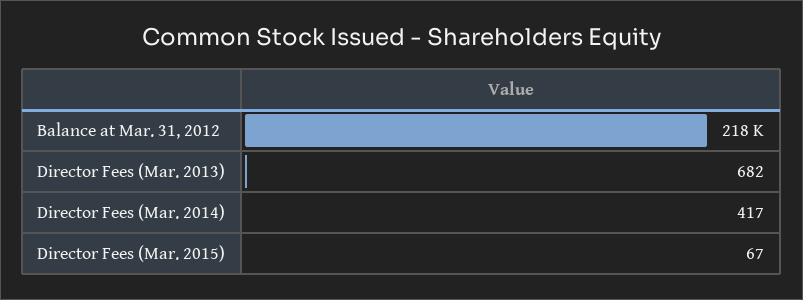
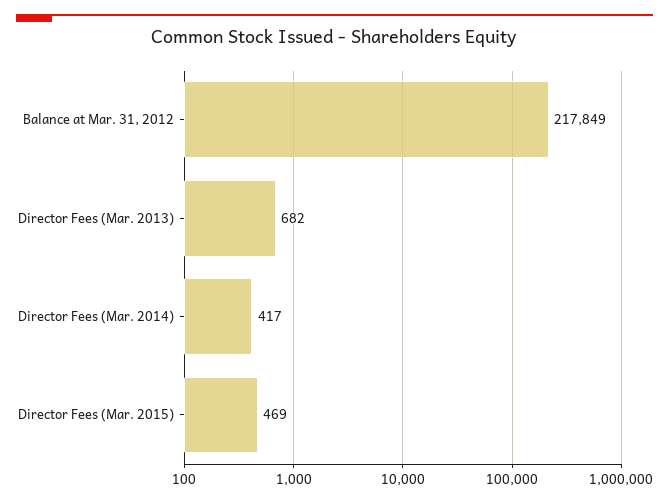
  {
    "Balance at Mar. 31, 2012": 217849,
    "Director Fees (Mar. 2013)": 682,
    "Director Fees (Mar. 2014)": 417,
-   "Director Fees (Mar. 2015)": 67
+   "Director Fees (Mar. 2015)": 469
  }

